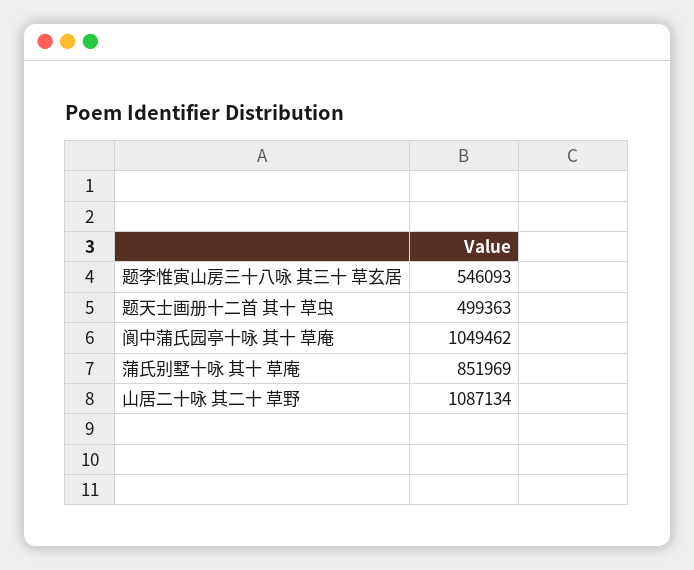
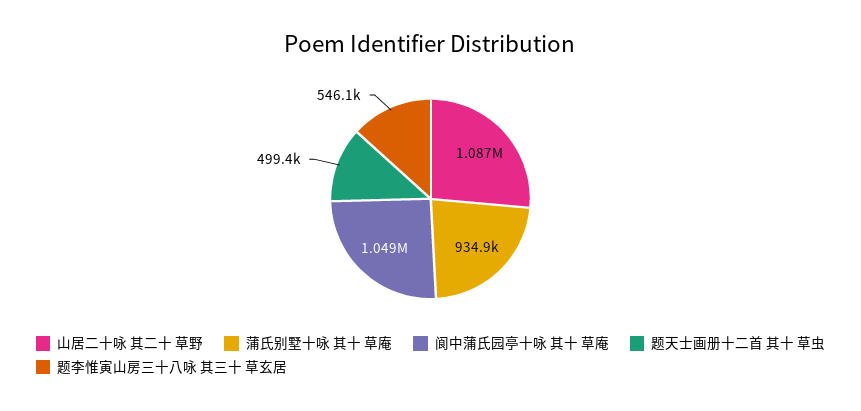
  {
    "题李惟寅山房三十八咏 其三十 草玄居": 546093,
    "题天士画册十二首 其十 草虫": 499363,
    "阆中蒲氏园亭十咏 其十 草庵": 1049462,
-   "蒲氏别墅十咏 其十 草庵": 851969,
+   "蒲氏别墅十咏 其十 草庵": 934900,
    "山居二十咏 其二十 草野": 1087134
  }

